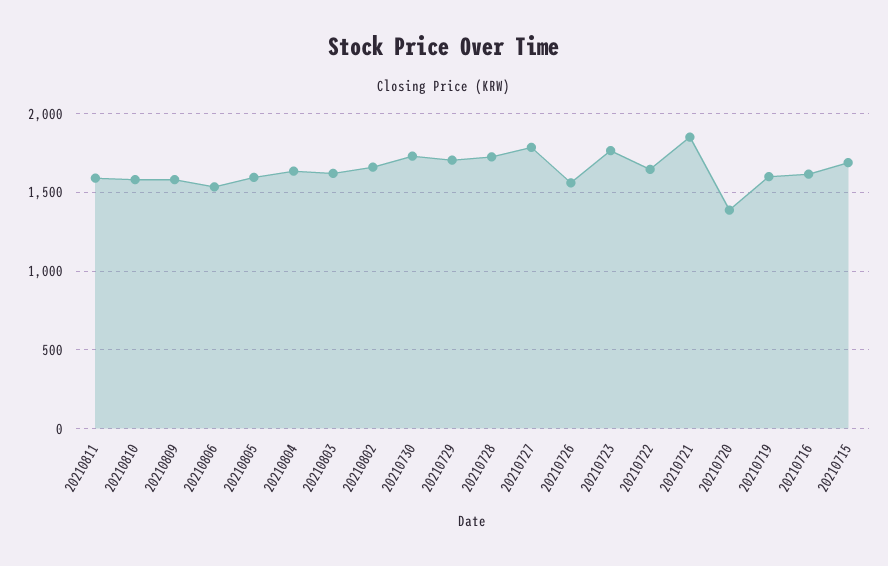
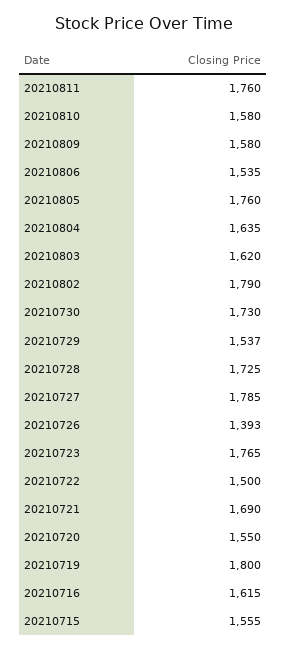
  {
-   "20210811": 1600,
+   "20210811": 1760,
    "20210810": 1580,
    "20210809": 1580,
    "20210806": 1535,
-   "20210805": 1600,
+   "20210805": 1760,
    "20210804": 1635,
    "20210803": 1620,
-   "20210802": 1650,
+   "20210802": 1790,
    "20210730": 1730,
-   "20210729": 1700,
+   "20210729": 1537,
    "20210728": 1725,
    "20210727": 1785,
-   "20210726": 1550,
+   "20210726": 1393,
    "20210723": 1765,
-   "20210722": 1650,
+   "20210722": 1500,
-   "20210721": 1850,
+   "20210721": 1690,
-   "20210720": 1400,
+   "20210720": 1550,
-   "20210719": 1600,
+   "20210719": 1800,
    "20210716": 1615,
-   "20210715": 1700
+   "20210715": 1555
  }

